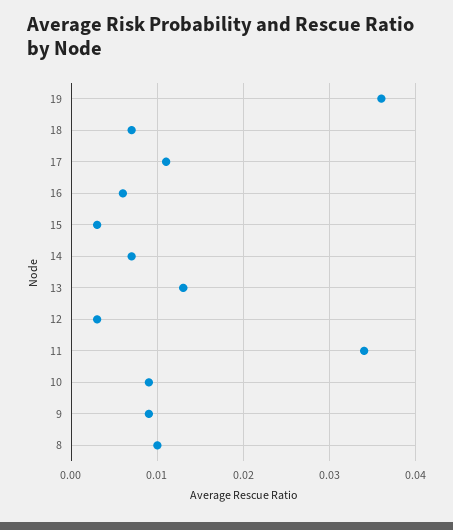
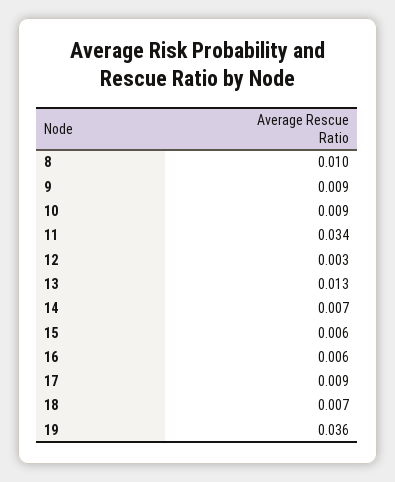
  {
    "19": 0.036,
    "18": 0.007,
-   "17": 0.011,
+   "17": 0.009,
    "16": 0.006,
-   "15": 0.003,
+   "15": 0.006,
    "14": 0.007,
    "13": 0.013,
    "12": 0.003,
    "11": 0.034,
    "10": 0.009,
    "9": 0.009,
    "8": 0.01
  }

